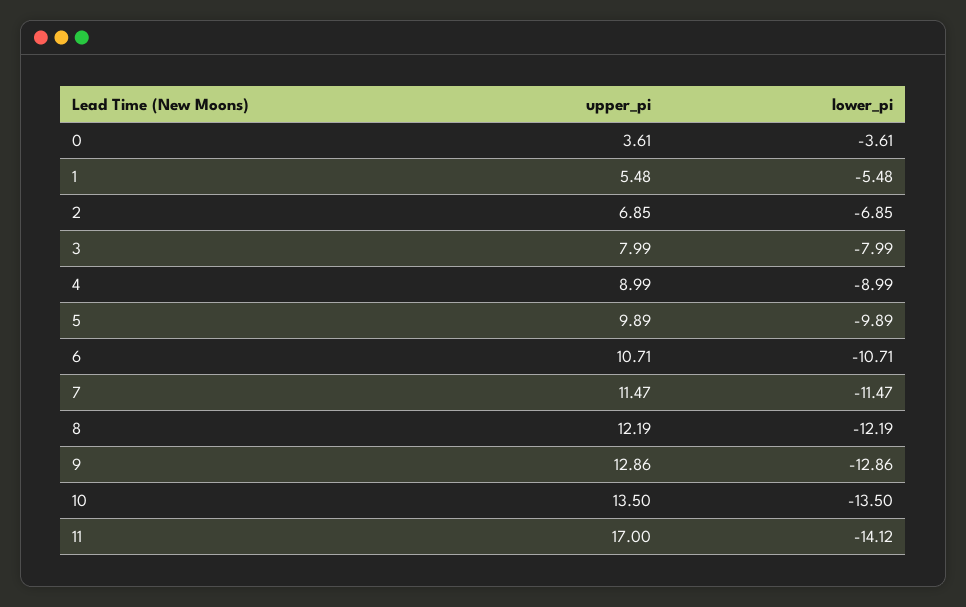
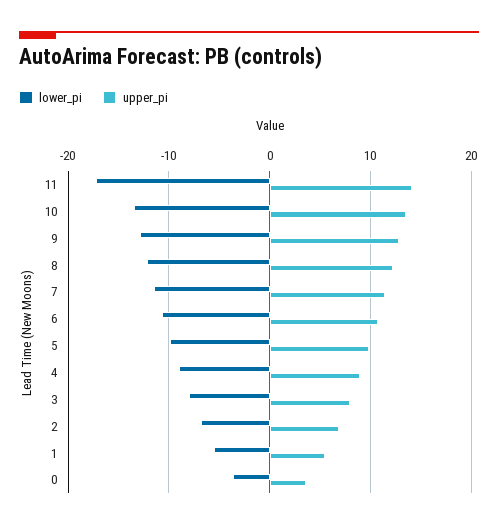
  {
    "upper_pi": {
      "0": 3.61,
      "1": 5.48,
      "2": 6.85,
      "3": 7.99,
      "4": 8.99,
      "5": 9.89,
      "6": 10.71,
      "7": 11.47,
      "8": 12.19,
      "9": 12.86,
      "10": 13.5,
-     "11": 17
+     "11": 14
    },
    "lower_pi": {
      "0": -3.61,
      "1": -5.48,
      "2": -6.85,
      "3": -7.99,
      "4": -8.99,
      "5": -9.89,
      "6": -10.71,
      "7": -11.47,
      "8": -12.19,
      "9": -12.86,
      "10": -13.5,
-     "11": -14.12
+     "11": -17
    }
  }

